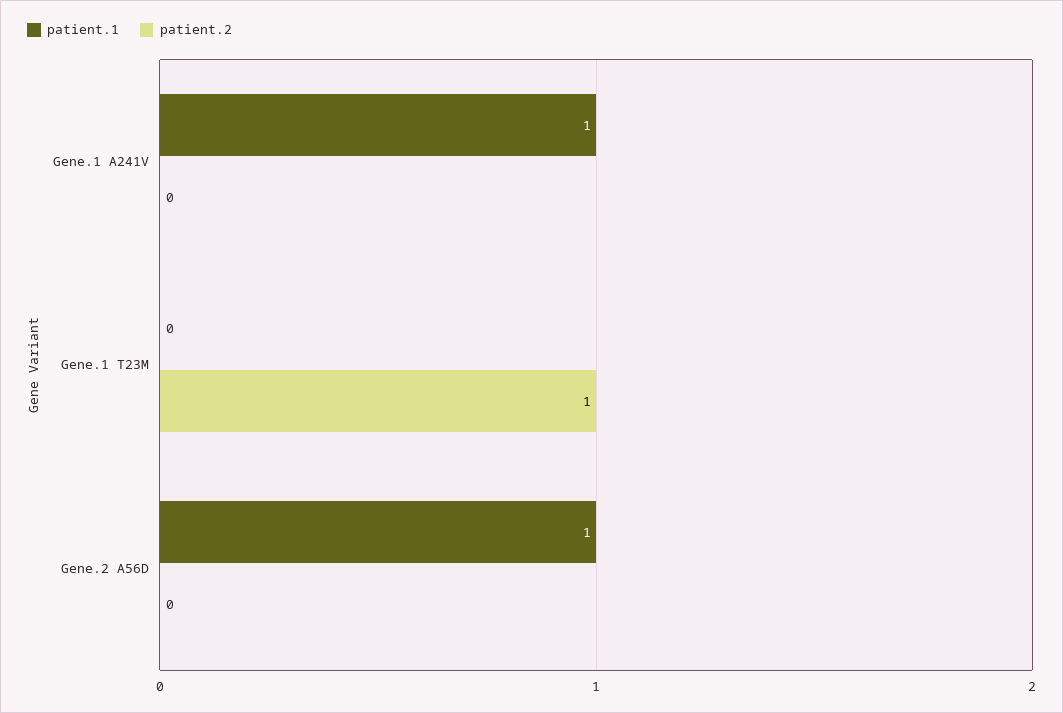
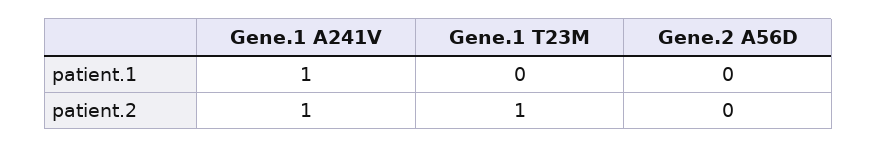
  {
    "patient.1": {
      "Gene.1 A241V": 1,
      "Gene.1 T23M": 0,
-     "Gene.2 A56D": 1
+     "Gene.2 A56D": 0
    },
    "patient.2": {
-     "Gene.1 A241V": 0,
+     "Gene.1 A241V": 1,
      "Gene.1 T23M": 1,
      "Gene.2 A56D": 0
    }
  }

